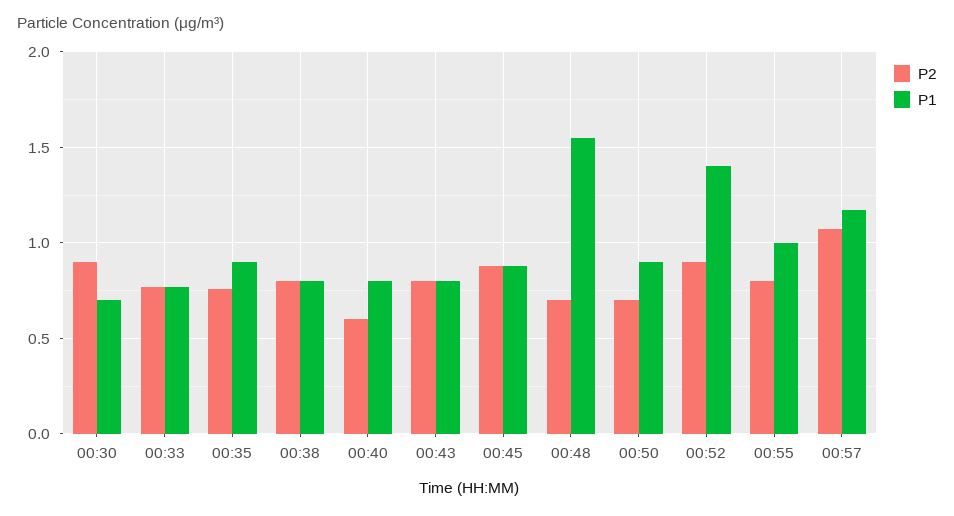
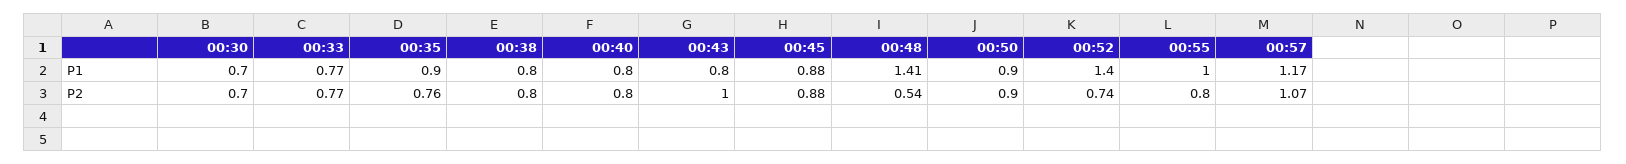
  {
    "P2": {
-     "00:30": 0.9,
+     "00:30": 0.7,
      "00:33": 0.77,
      "00:35": 0.76,
      "00:38": 0.8,
-     "00:40": 0.6,
+     "00:40": 0.8,
-     "00:43": 0.8,
+     "00:43": 1,
      "00:45": 0.88,
-     "00:48": 0.7,
+     "00:48": 0.54,
-     "00:50": 0.7,
+     "00:50": 0.9,
-     "00:52": 0.9,
+     "00:52": 0.74,
      "00:55": 0.8,
      "00:57": 1.07
    },
    "P1": {
      "00:30": 0.7,
      "00:33": 0.77,
      "00:35": 0.9,
      "00:38": 0.8,
      "00:40": 0.8,
      "00:43": 0.8,
      "00:45": 0.88,
-     "00:48": 1.55,
+     "00:48": 1.41,
      "00:50": 0.9,
      "00:52": 1.4,
      "00:55": 1,
      "00:57": 1.17
    }
  }

